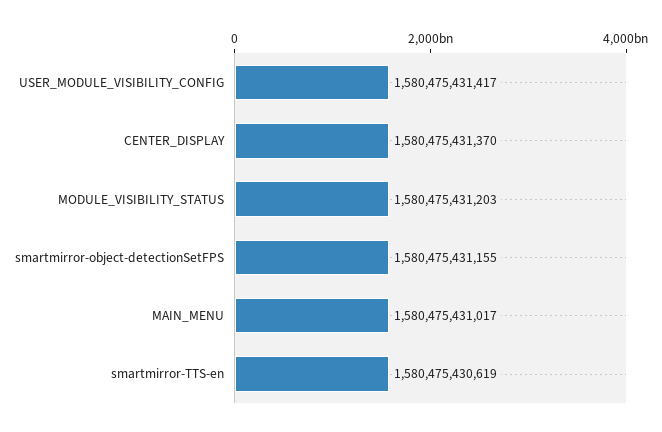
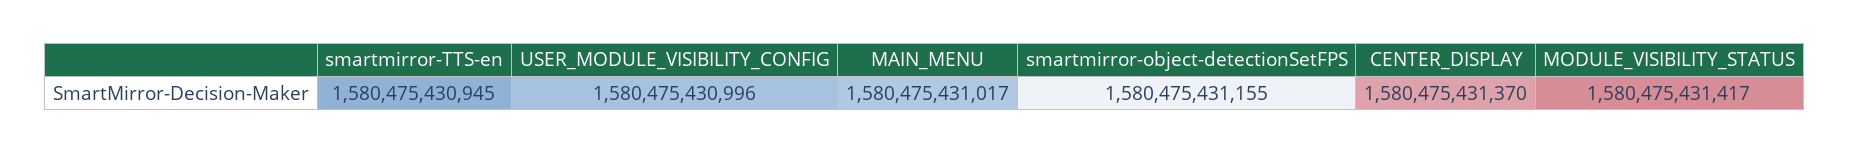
  {
-   "USER_MODULE_VISIBILITY_CONFIG": 1580475431417,
+   "USER_MODULE_VISIBILITY_CONFIG": 1580475430996,
    "CENTER_DISPLAY": 1580475431370,
-   "MODULE_VISIBILITY_STATUS": 1580475431203,
+   "MODULE_VISIBILITY_STATUS": 1580475431417,
    "smartmirror-object-detectionSetFPS": 1580475431155,
    "MAIN_MENU": 1580475431017,
-   "smartmirror-TTS-en": 1580475430619
+   "smartmirror-TTS-en": 1580475430945
  }

